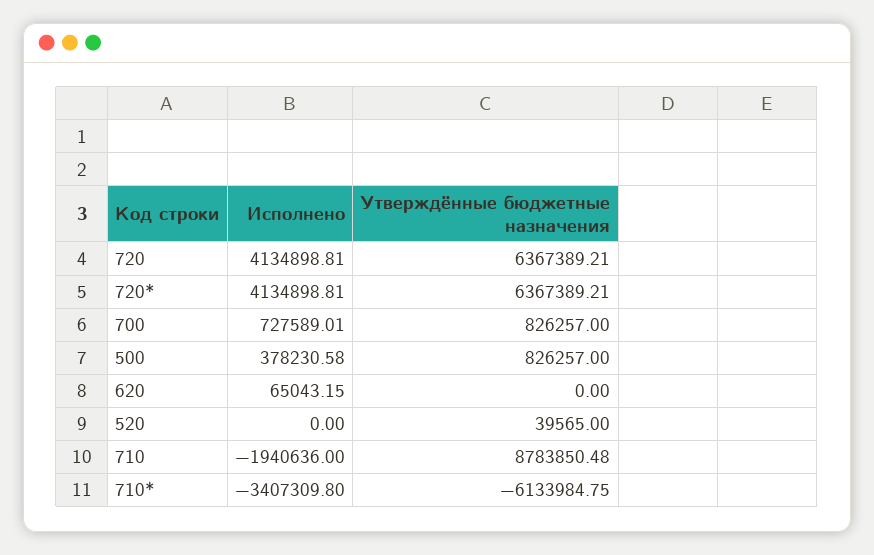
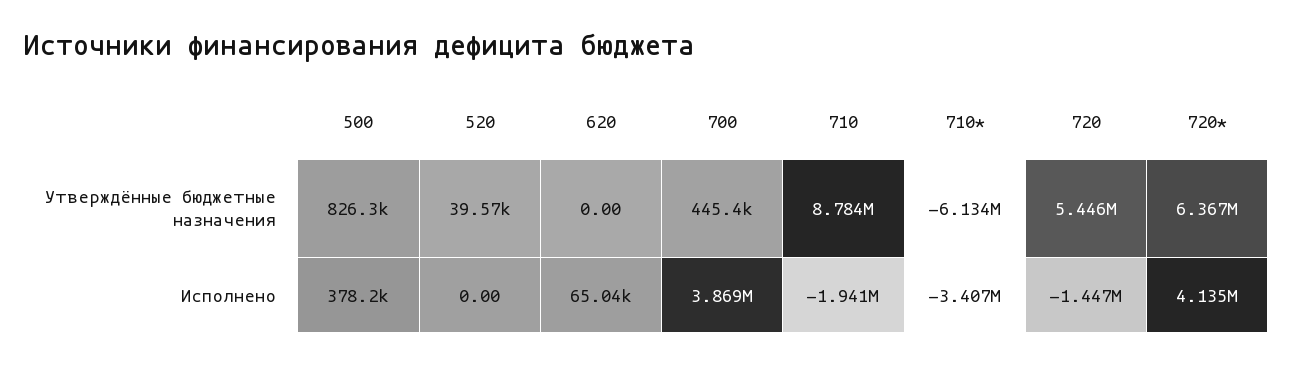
  {
    "Исполнено": {
-     "720": 4134898.81,
+     "720": -1447000,
      "720*": 4134898.81,
-     "700": 727589.01,
+     "700": 3869000,
      "500": 378230.58,
      "620": 65043.15,
      "520": 0,
      "710": -1940636,
      "710*": -3407309.8
    },
    "Утверждённые бюджетные назначения": {
-     "720": 6367389.21,
+     "720": 5446000,
      "720*": 6367389.21,
-     "700": 826257,
+     "700": 445400,
      "500": 826257,
      "620": 0,
      "520": 39565,
      "710": 8783850.48,
      "710*": -6133984.75
    }
  }

